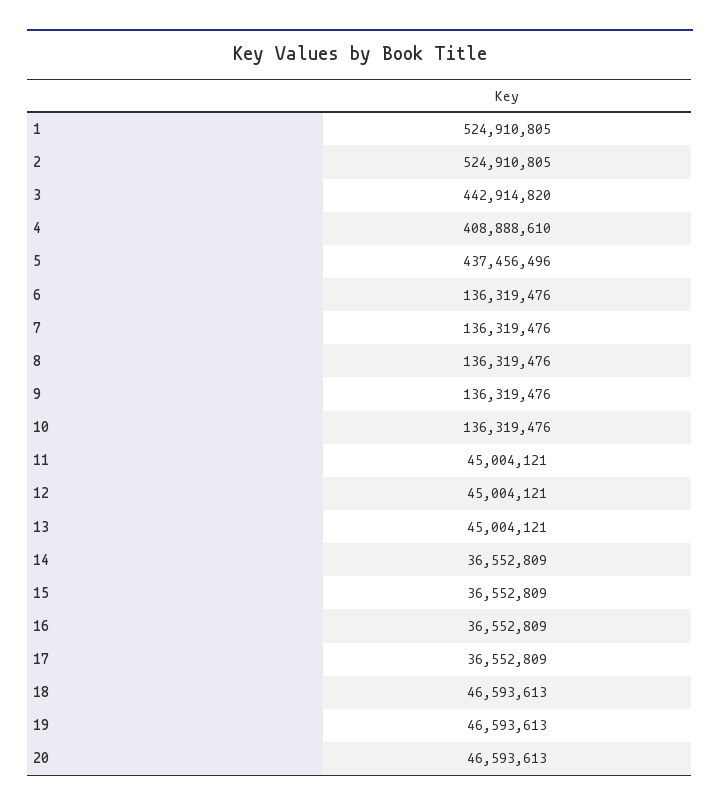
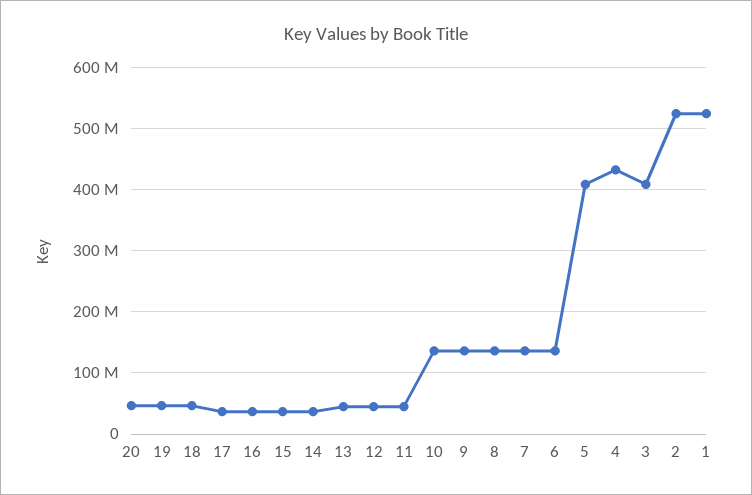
  {
    "1": 524910805,
    "2": 524910805,
-   "3": 442914820,
+   "3": 410000000,
-   "4": 408888610,
+   "4": 430000000,
-   "5": 437456496,
+   "5": 410000000,
    "6": 136319476,
    "7": 136319476,
    "8": 136319476,
    "9": 136319476,
    "10": 136319476,
    "11": 45004121,
    "12": 45004121,
    "13": 45004121,
    "14": 36552809,
    "15": 36552809,
    "16": 36552809,
    "17": 36552809,
    "18": 46593613,
    "19": 46593613,
    "20": 46593613
  }

